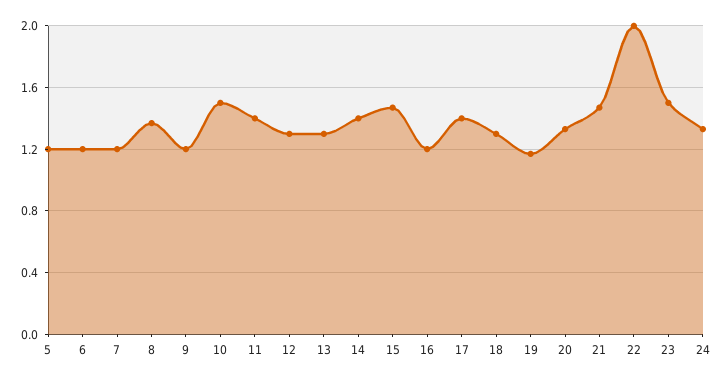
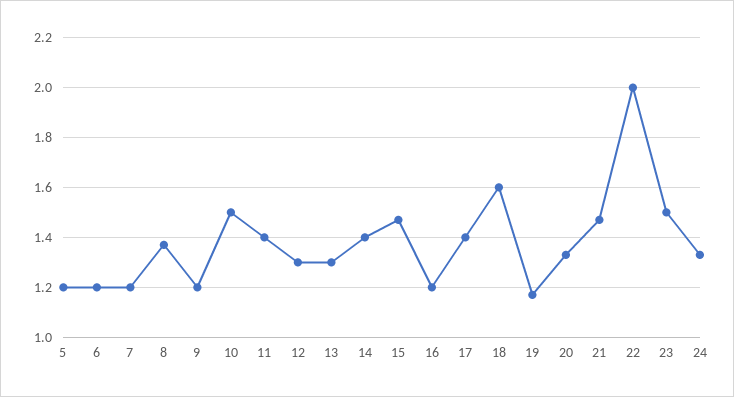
  {
    "5": 1.2,
    "6": 1.2,
    "7": 1.2,
    "8": 1.35,
    "9": 1.2,
    "10": 1.5,
    "11": 1.4,
    "12": 1.3,
    "13": 1.3,
    "14": 1.4,
    "15": 1.45,
    "16": 1.2,
    "17": 1.4,
-   "18": 1.3,
+   "18": 1.6,
    "19": 1.15,
    "20": 1.35,
    "21": 1.45,
    "22": 2,
    "23": 1.5,
    "24": 1.35
  }

